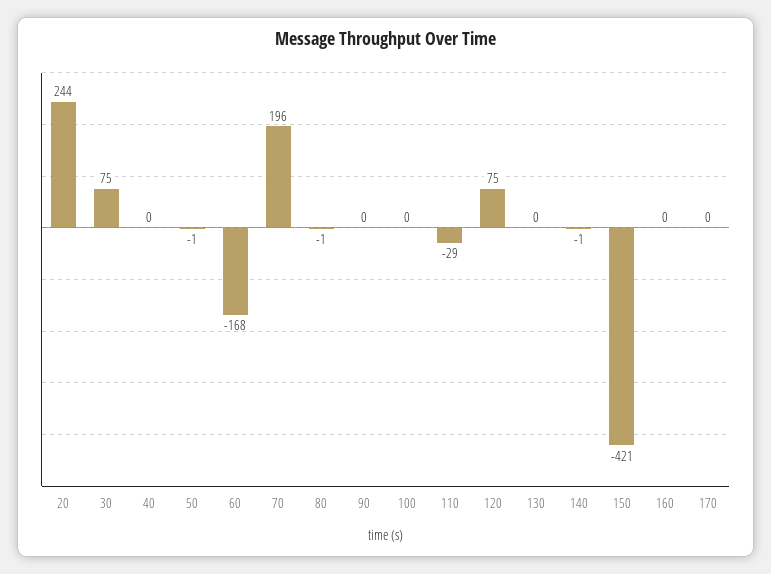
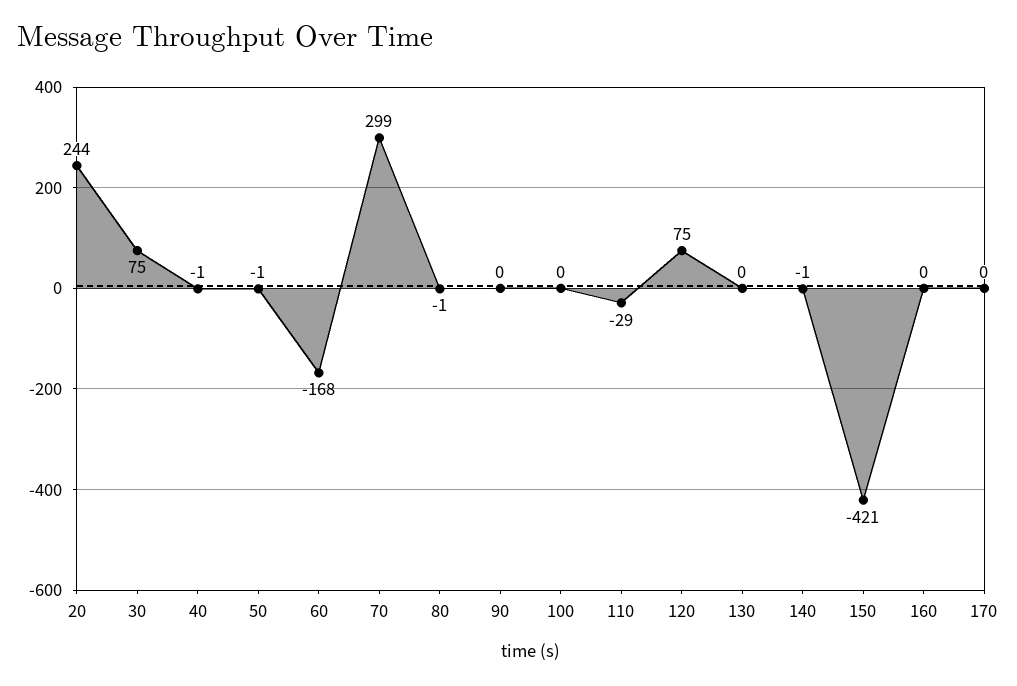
  {
    "20": 244,
    "30": 75,
-   "40": 0,
+   "40": -1,
    "50": -1,
    "60": -168,
-   "70": 196,
+   "70": 299,
    "80": -1,
    "90": 0,
    "100": 0,
    "110": -29,
    "120": 75,
    "130": 0,
    "140": -1,
    "150": -421,
    "160": 0,
    "170": 0
  }

